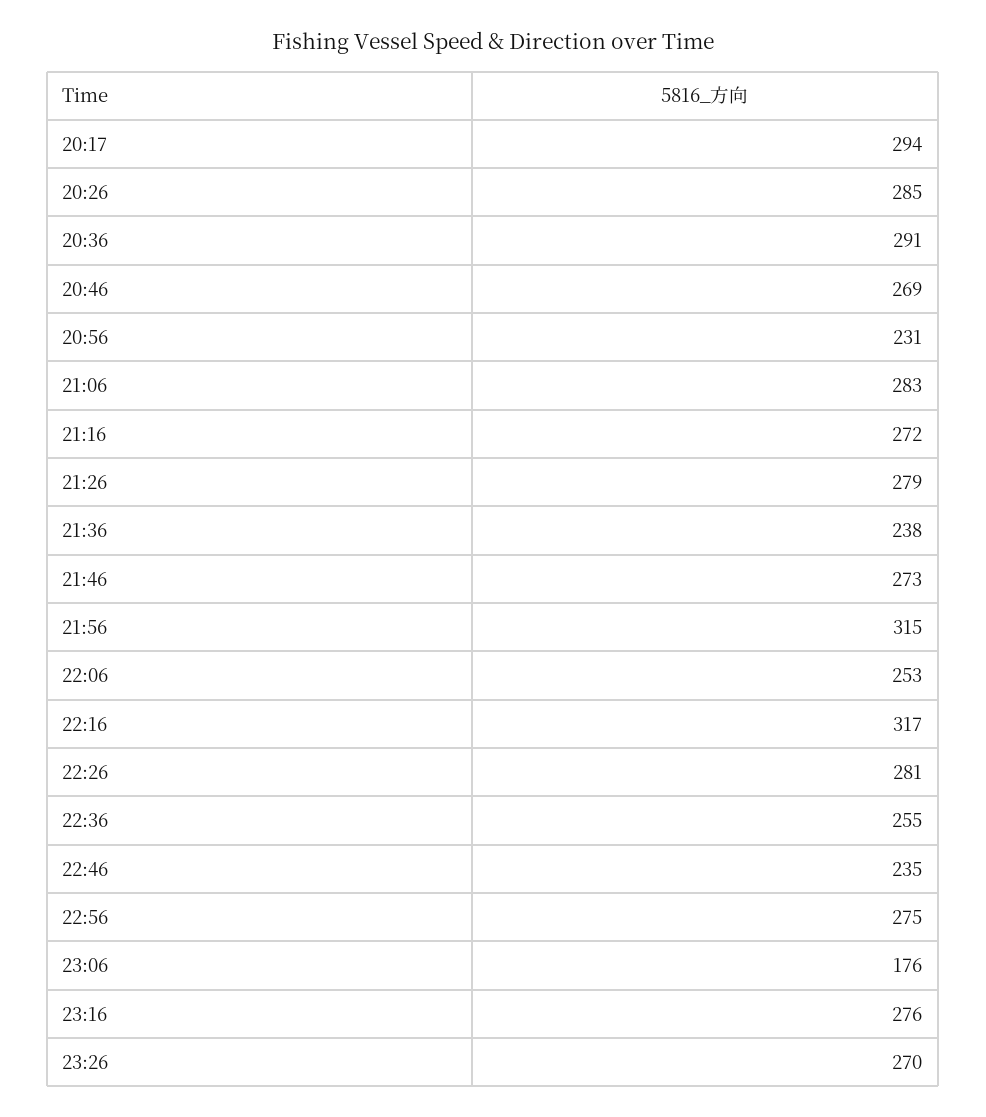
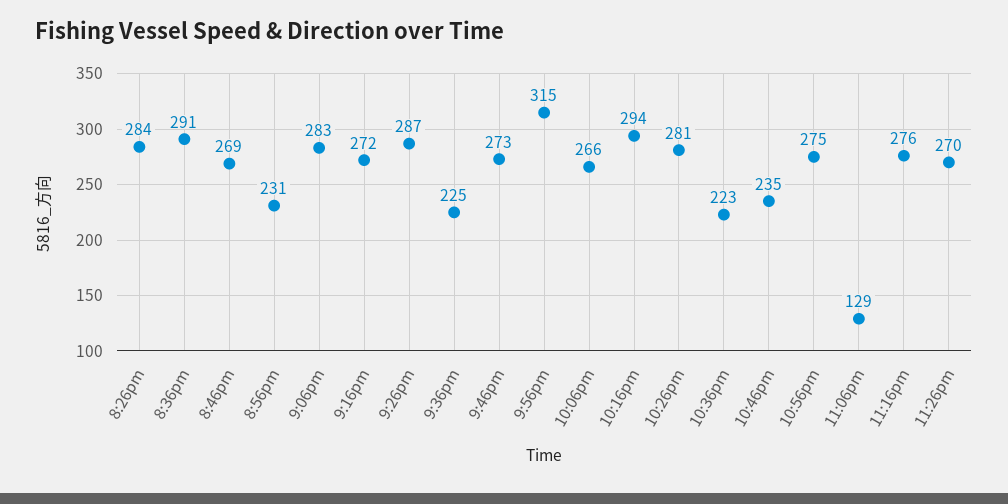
  {
-   "20:17": 294,
-   "20:26": 285,
+   "20:26": 284,
    "20:36": 291,
    "20:46": 269,
    "20:56": 231,
    "21:06": 283,
    "21:16": 272,
-   "21:26": 279,
+   "21:26": 287,
-   "21:36": 238,
+   "21:36": 225,
    "21:46": 273,
    "21:56": 315,
-   "22:06": 253,
+   "22:06": 266,
-   "22:16": 317,
+   "22:16": 294,
    "22:26": 281,
-   "22:36": 255,
+   "22:36": 223,
    "22:46": 235,
    "22:56": 275,
-   "23:06": 176,
+   "23:06": 129,
    "23:16": 276,
    "23:26": 270
  }

